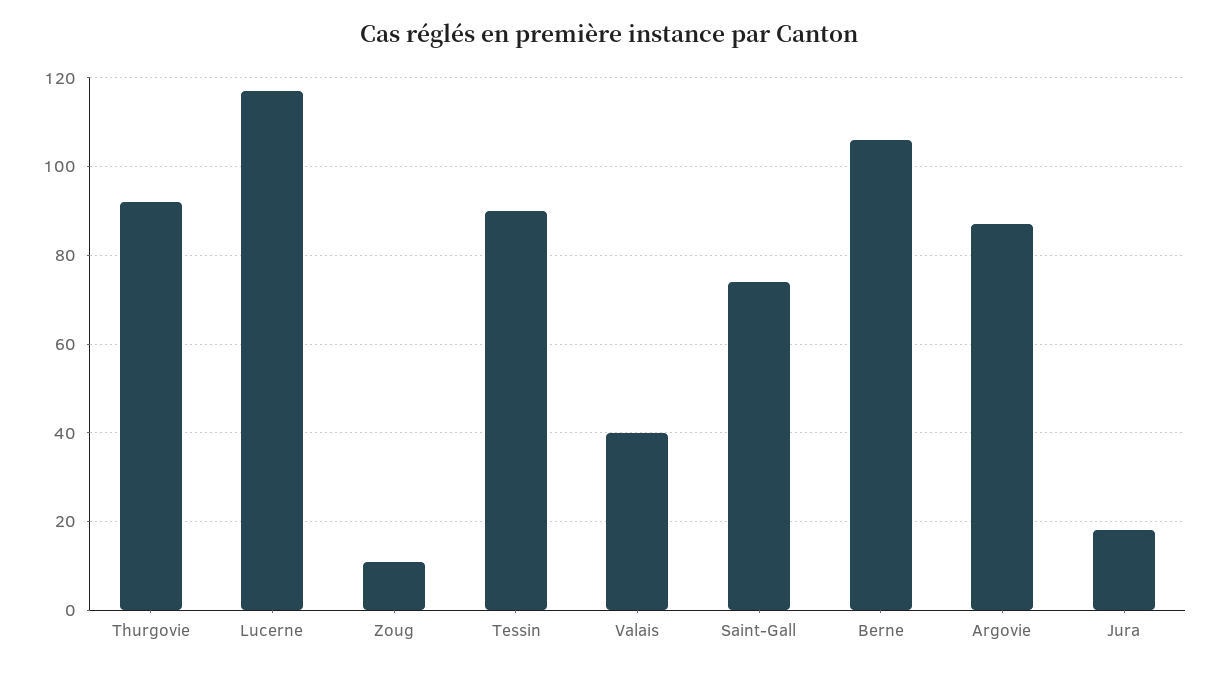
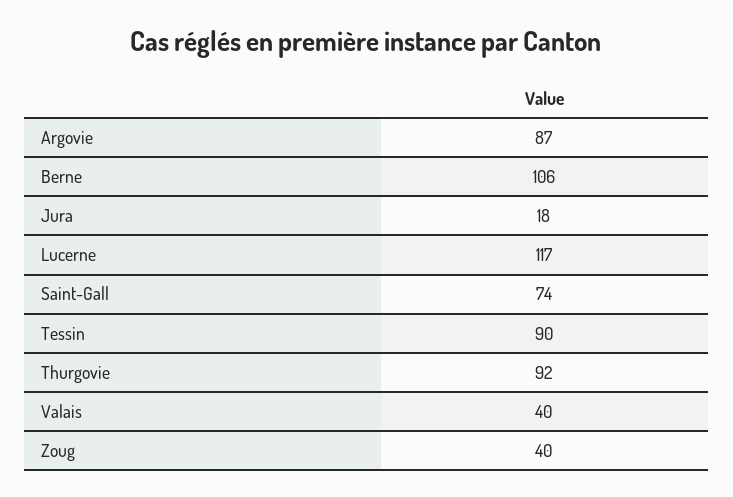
  {
    "Thurgovie": 92,
    "Lucerne": 117,
-   "Zoug": 10,
+   "Zoug": 40,
    "Tessin": 90,
    "Valais": 40,
    "Saint-Gall": 74,
    "Berne": 106,
    "Argovie": 87,
    "Jura": 18
  }

